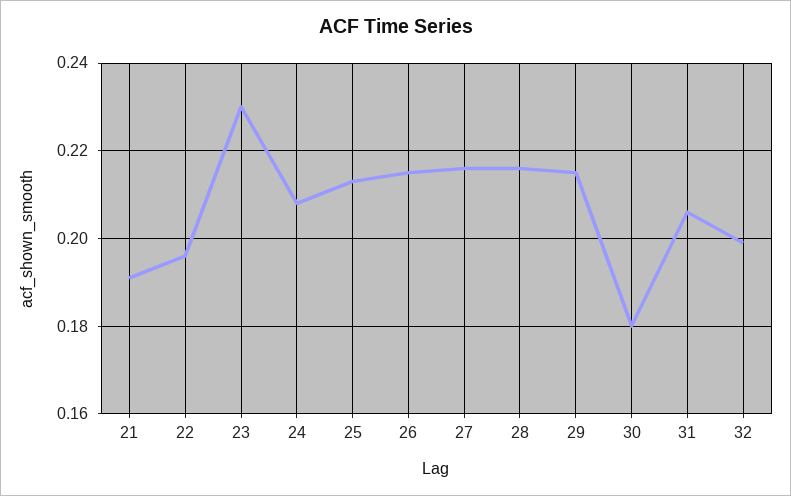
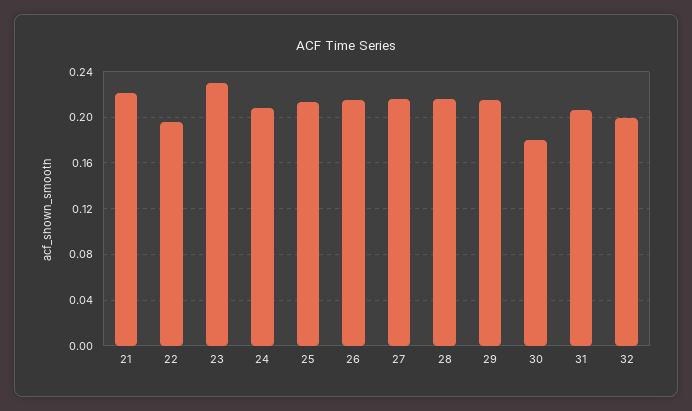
  {
-   "21": 0.19,
+   "21": 0.22,
    "22": 0.195,
    "23": 0.23,
    "24": 0.21,
    "25": 0.215,
    "26": 0.215,
    "27": 0.215,
    "28": 0.215,
    "29": 0.215,
    "30": 0.18,
    "31": 0.205,
    "32": 0.2
  }

